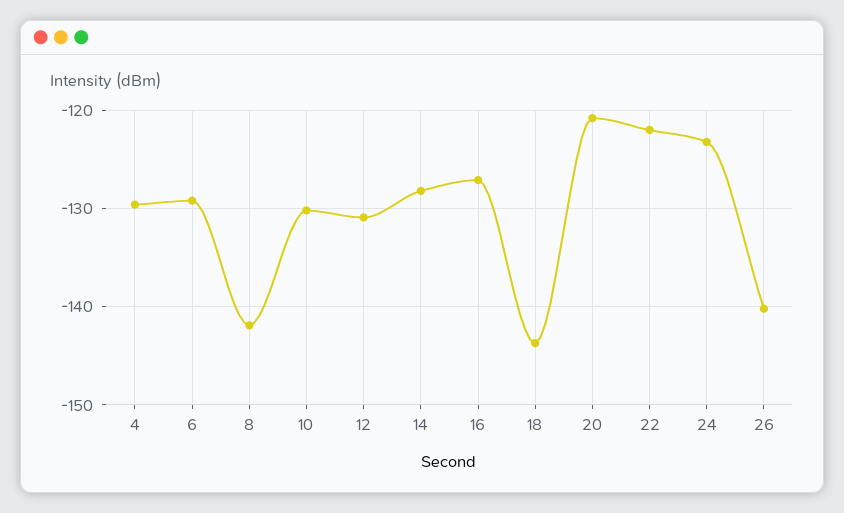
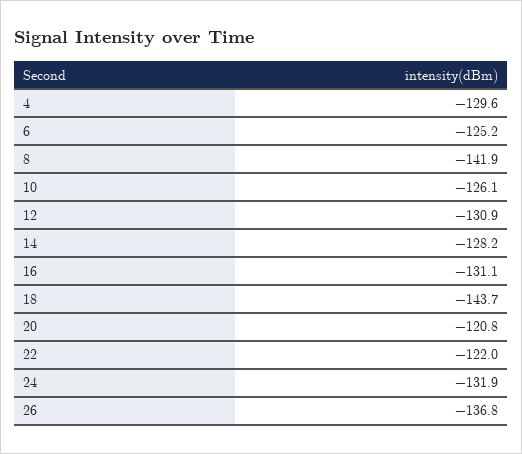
  {
    "4": -129.6,
-   "6": -129,
+   "6": -125.2,
    "8": -141.9,
-   "10": -130,
+   "10": -126.1,
    "12": -130.9,
    "14": -128.2,
-   "16": -127,
+   "16": -131.1,
    "18": -143.7,
    "20": -120.8,
    "22": -122,
-   "24": -123,
+   "24": -131.9,
-   "26": -140
+   "26": -136.8
  }

